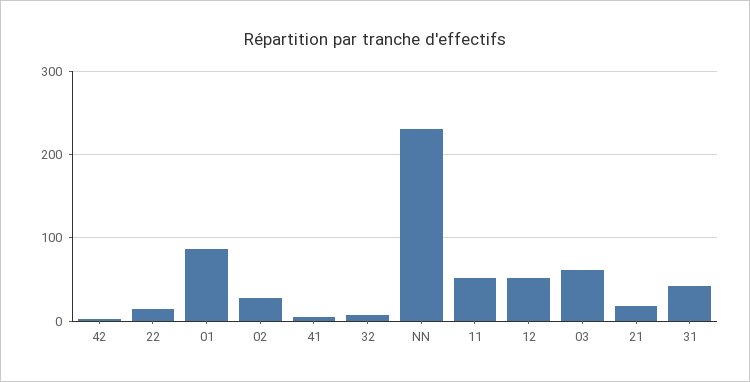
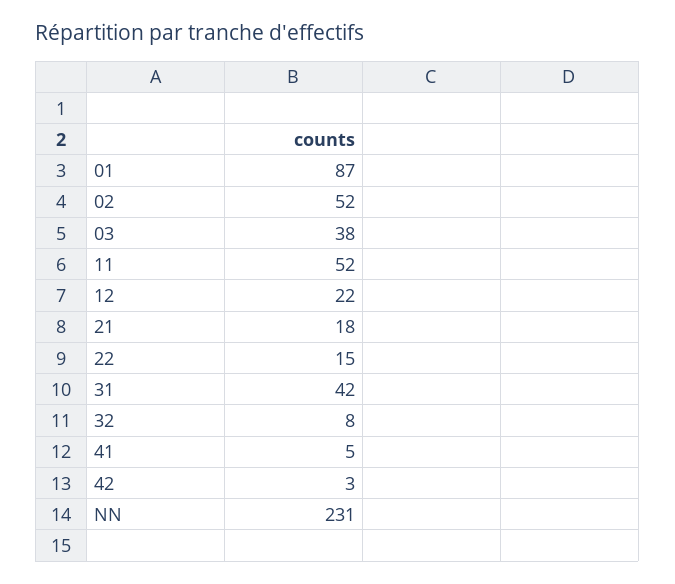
  {
    "42": 3,
    "22": 15,
    "01": 87,
-   "02": 30,
+   "02": 52,
    "41": 5,
    "32": 8,
    "NN": 231,
    "11": 52,
-   "12": 50,
+   "12": 22,
-   "03": 60,
+   "03": 38,
    "21": 18,
    "31": 42
  }

